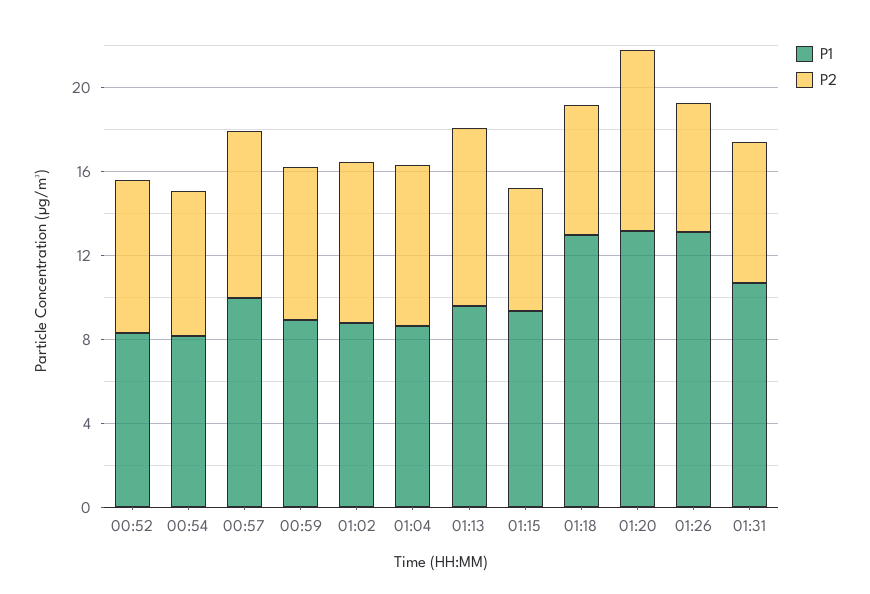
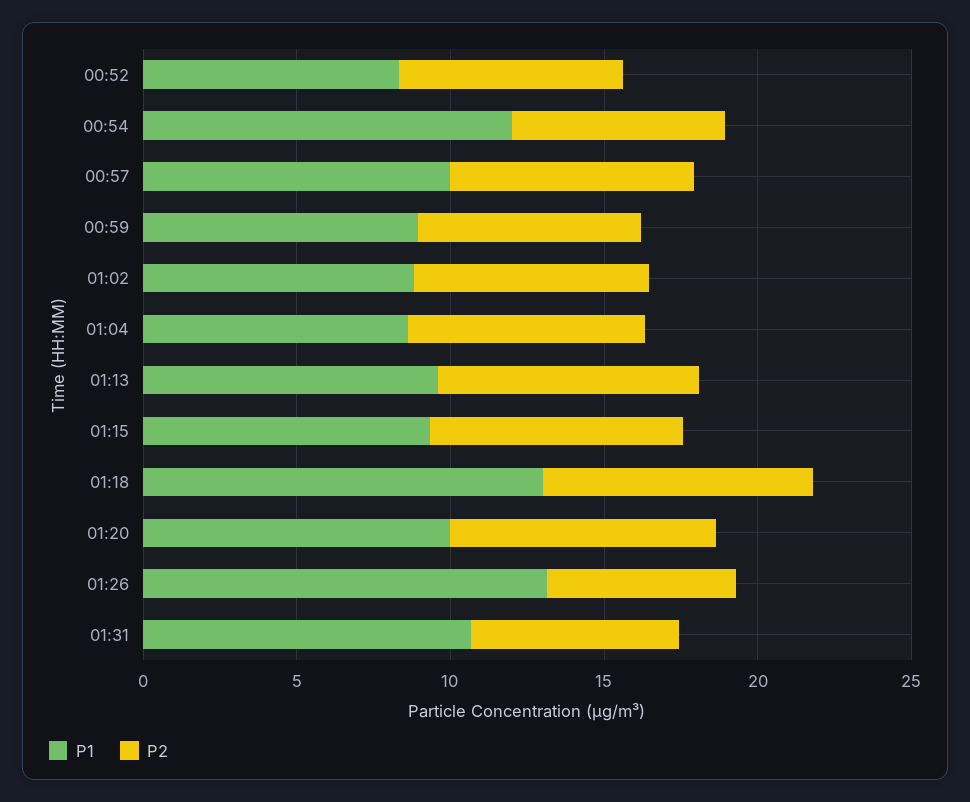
  {
    "P1": {
      "00:52": 8,
-     "00:54": 8,
+     "00:54": 12,
      "00:57": 10,
      "00:59": 9,
      "01:02": 9,
      "01:04": 9,
      "01:13": 10,
      "01:15": 9,
      "01:18": 13,
-     "01:20": 13,
+     "01:20": 10,
      "01:26": 13,
      "01:31": 11
    },
    "P2": {
      "00:52": 7,
      "00:54": 7,
      "00:57": 8,
      "00:59": 7,
      "01:02": 8,
      "01:04": 8,
      "01:13": 9,
-     "01:15": 6,
+     "01:15": 8,
-     "01:18": 6,
+     "01:18": 9,
      "01:20": 9,
      "01:26": 6,
      "01:31": 7
    }
  }

